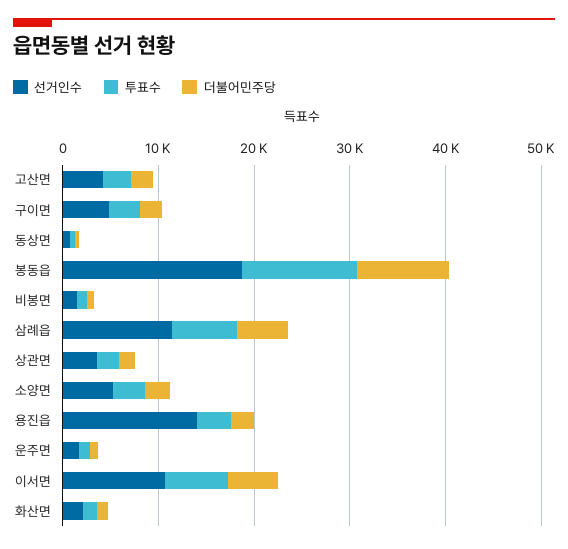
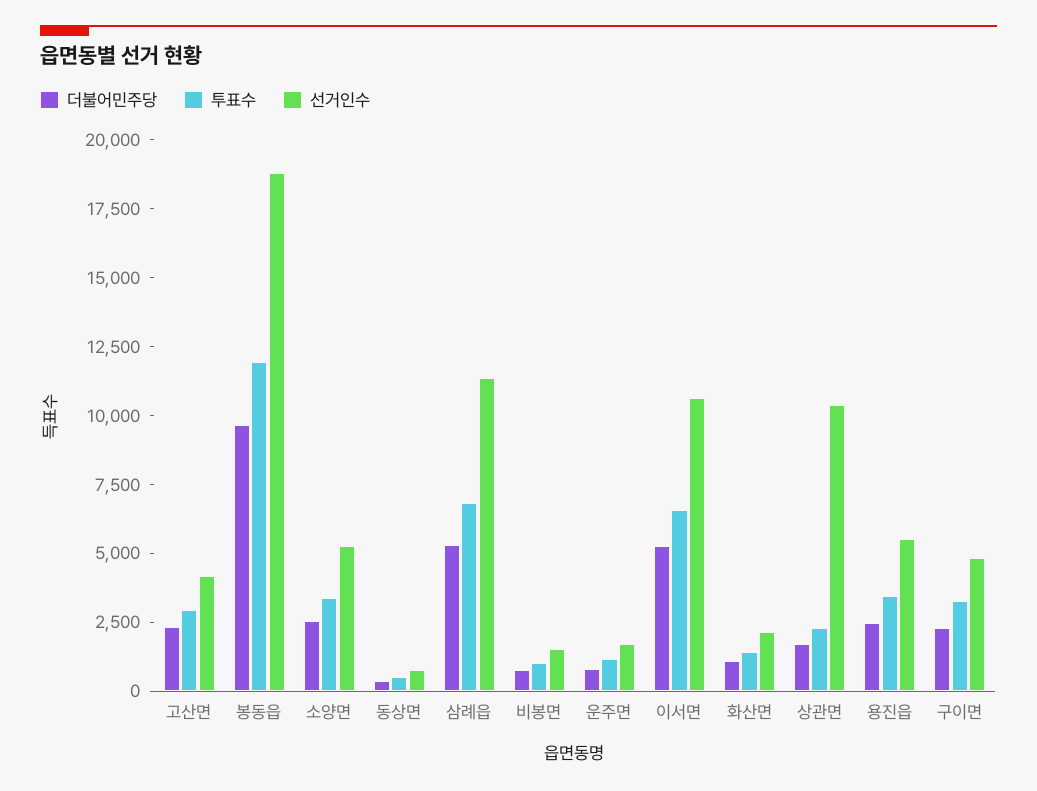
  {
    "선거인수": {
      "고산면": 4000,
      "구이면": 5000,
      "동상면": 1000,
      "봉동읍": 19000,
      "비봉면": 1500,
      "삼례읍": 11500,
-     "상관면": 4000,
+     "상관면": 10500,
      "소양면": 5000,
-     "용진읍": 14000,
+     "용진읍": 5500,
      "운주면": 1500,
      "이서면": 10500,
      "화산면": 2000
    },
    "투표수": {
      "고산면": 3000,
      "구이면": 3500,
      "동상면": 500,
      "봉동읍": 12000,
      "비봉면": 1000,
      "삼례읍": 7000,
      "상관면": 2500,
      "소양면": 3500,
      "용진읍": 3500,
      "운주면": 1000,
      "이서면": 6500,
      "화산면": 1500
    },
    "더불어민주당": {
      "고산면": 2500,
      "구이면": 2500,
      "동상면": 500,
      "봉동읍": 9500,
      "비봉면": 1000,
      "삼례읍": 5500,
      "상관면": 1500,
      "소양면": 2500,
      "용진읍": 2500,
      "운주면": 1000,
      "이서면": 5500,
      "화산면": 1000
    }
  }

